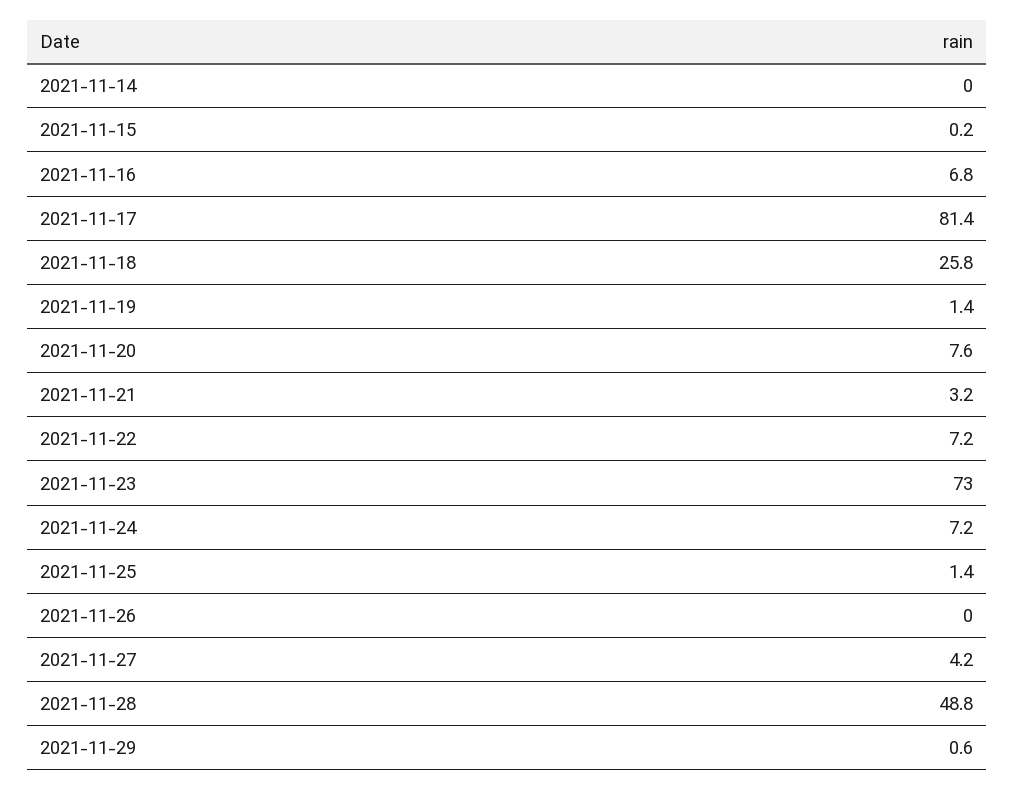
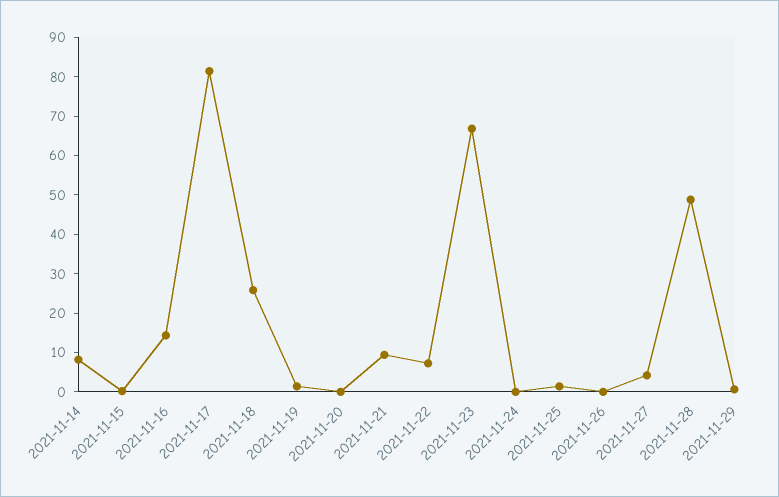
  {
-   "2021-11-14": 0,
+   "2021-11-14": 7.5,
    "2021-11-15": 0.2,
-   "2021-11-16": 6.8,
+   "2021-11-16": 15,
    "2021-11-17": 81.4,
    "2021-11-18": 25.8,
    "2021-11-19": 1.4,
-   "2021-11-20": 7.6,
+   "2021-11-20": 0,
-   "2021-11-21": 3.2,
+   "2021-11-21": 10,
    "2021-11-22": 7.2,
-   "2021-11-23": 73,
+   "2021-11-23": 67.5,
-   "2021-11-24": 7.2,
+   "2021-11-24": 0,
    "2021-11-25": 1.4,
    "2021-11-26": 0,
    "2021-11-27": 4.2,
    "2021-11-28": 48.8,
    "2021-11-29": 0.6
  }

